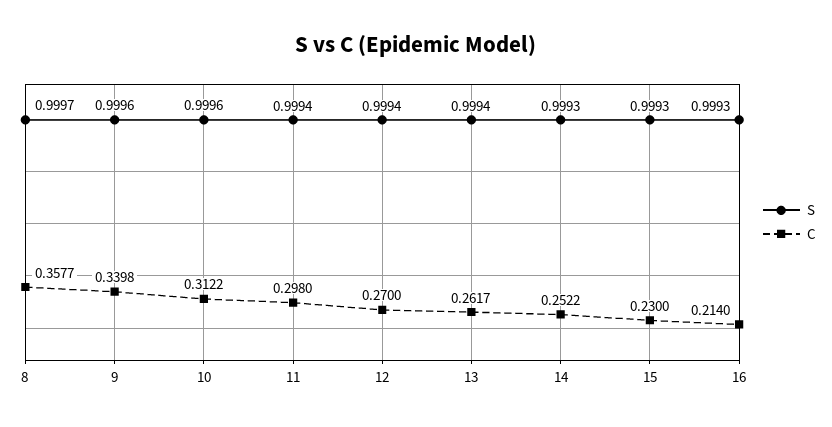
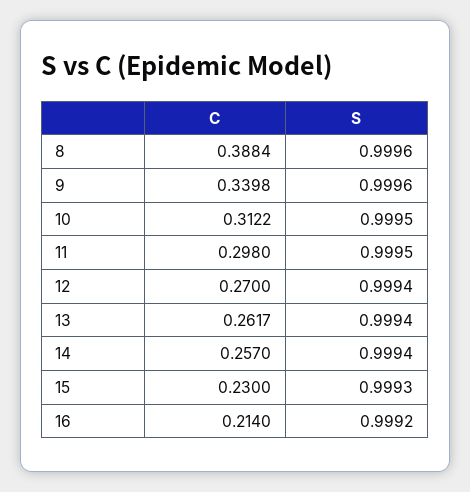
  {
    "S": {
-     "8": 0.9997,
+     "8": 0.9996,
      "9": 0.9996,
-     "10": 0.9996,
+     "10": 0.9995,
-     "11": 0.9994,
+     "11": 0.9995,
      "12": 0.9994,
      "13": 0.9994,
-     "14": 0.9993,
+     "14": 0.9994,
      "15": 0.9993,
-     "16": 0.9993
+     "16": 0.9992
    },
    "C": {
-     "8": 0.3577,
+     "8": 0.3884,
      "9": 0.3398,
      "10": 0.3122,
      "11": 0.298,
      "12": 0.27,
      "13": 0.2617,
-     "14": 0.2522,
+     "14": 0.257,
      "15": 0.23,
      "16": 0.214
    }
  }

